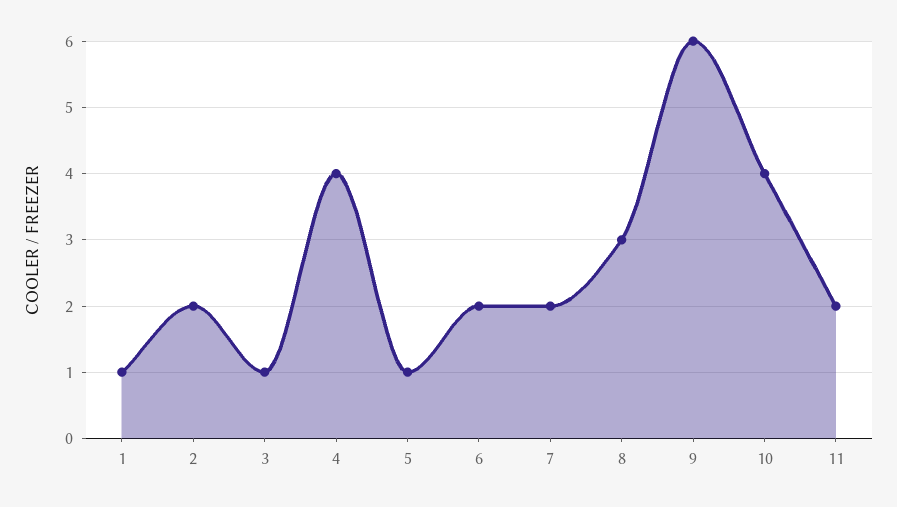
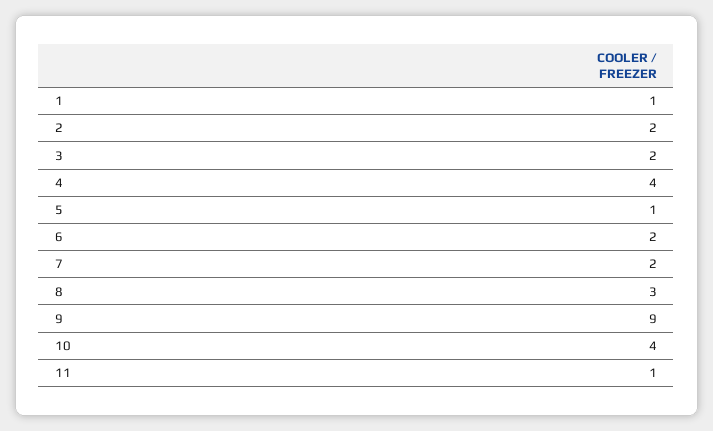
  {
    "1": 1,
    "2": 2,
-   "3": 1,
+   "3": 2,
    "4": 4,
    "5": 1,
    "6": 2,
    "7": 2,
    "8": 3,
-   "9": 6,
+   "9": 9,
    "10": 4,
-   "11": 2
+   "11": 1
  }

